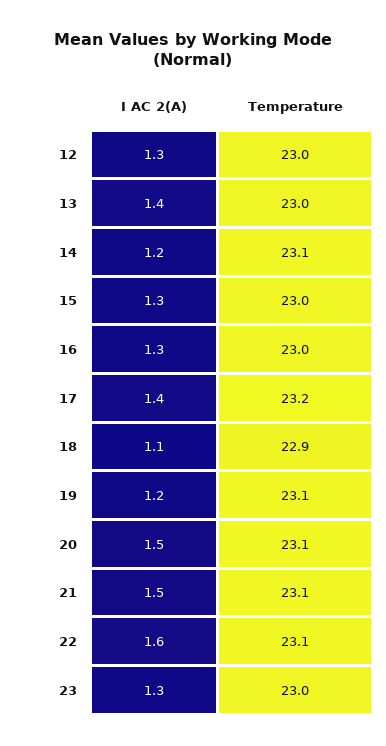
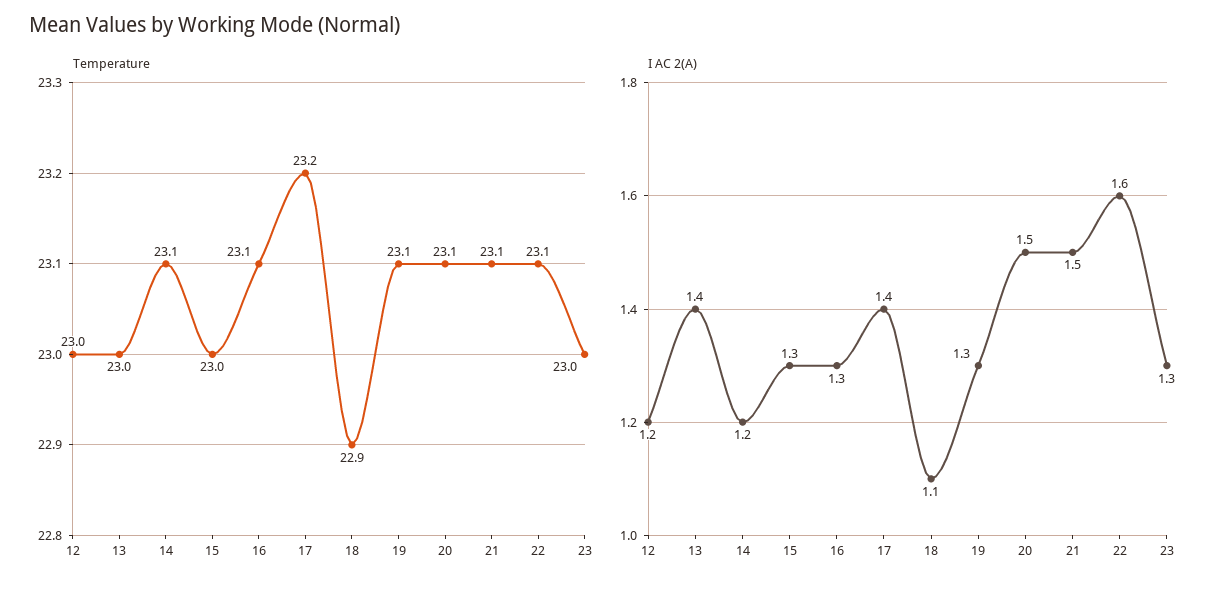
  {
    "I AC 2(A)": {
-     "12": 1.3,
+     "12": 1.2,
      "13": 1.4,
      "14": 1.2,
      "15": 1.3,
      "16": 1.3,
      "17": 1.4,
      "18": 1.1,
-     "19": 1.2,
+     "19": 1.3,
      "20": 1.5,
      "21": 1.5,
      "22": 1.6,
      "23": 1.3
    },
    "Temperature": {
      "12": 23,
      "13": 23,
      "14": 23.1,
      "15": 23,
-     "16": 23,
+     "16": 23.1,
      "17": 23.2,
      "18": 22.9,
      "19": 23.1,
      "20": 23.1,
      "21": 23.1,
      "22": 23.1,
      "23": 23
    }
  }

